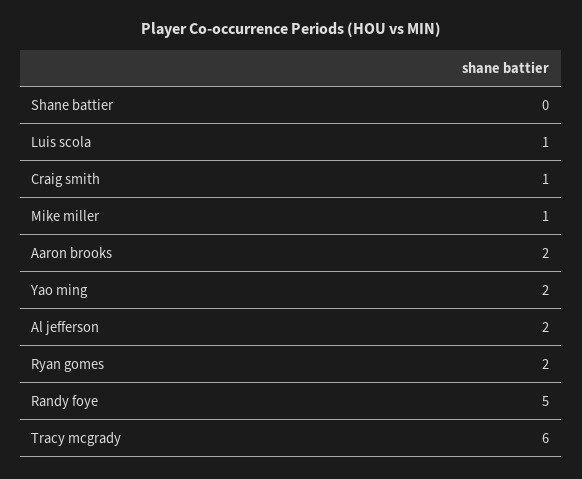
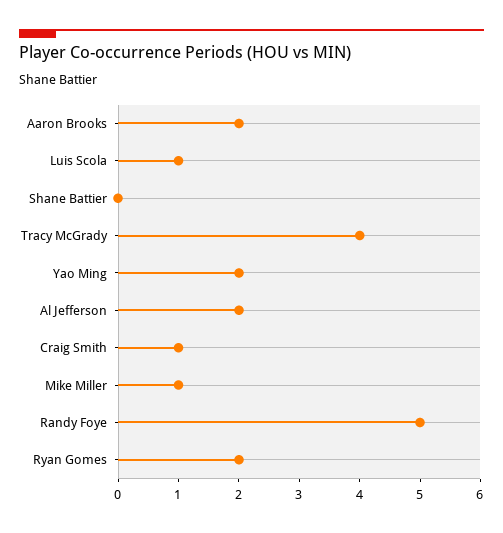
  {
    "Shane battier": 0,
    "Luis scola": 1,
    "Craig smith": 1,
    "Mike miller": 1,
    "Aaron brooks": 2,
    "Yao ming": 2,
    "Al jefferson": 2,
    "Ryan gomes": 2,
    "Randy foye": 5,
-   "Tracy mcgrady": 6
+   "Tracy mcgrady": 4
  }

